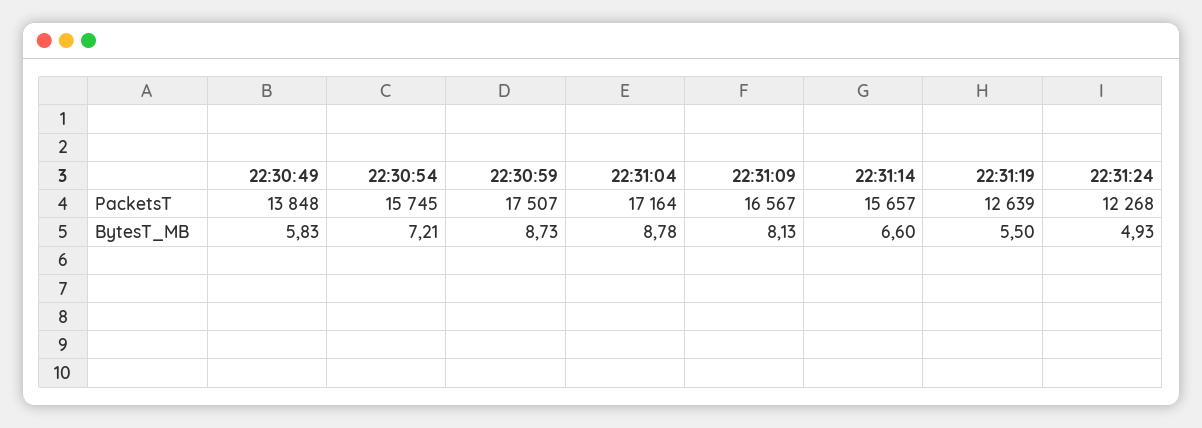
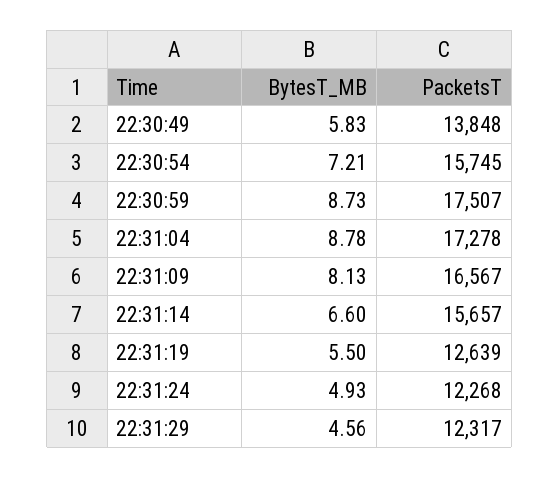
  {
    "22:30:49": {
      "PacketsT": 13848,
      "BytesT_MB": 5.83
    },
    "22:30:54": {
      "PacketsT": 15745,
      "BytesT_MB": 7.21
    },
    "22:30:59": {
      "PacketsT": 17507,
      "BytesT_MB": 8.73
    },
    "22:31:04": {
-     "PacketsT": 17164,
+     "PacketsT": 17278,
      "BytesT_MB": 8.78
    },
    "22:31:09": {
      "PacketsT": 16567,
      "BytesT_MB": 8.13
    },
    "22:31:14": {
      "PacketsT": 15657,
      "BytesT_MB": 6.6
    },
    "22:31:19": {
      "PacketsT": 12639,
      "BytesT_MB": 5.5
    },
    "22:31:24": {
      "PacketsT": 12268,
      "BytesT_MB": 4.93
-   }
+   },
+   "22:31:29": {
+     "BytesT_MB": 4.56,
+     "PacketsT": 12317
+   }
  }

